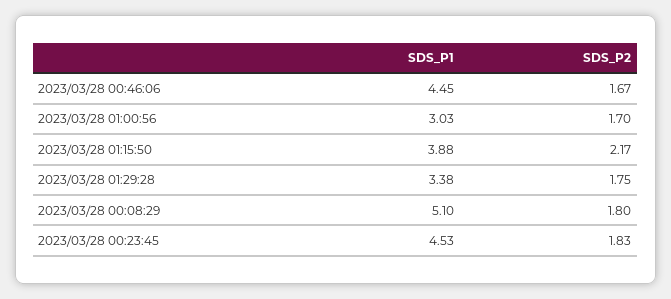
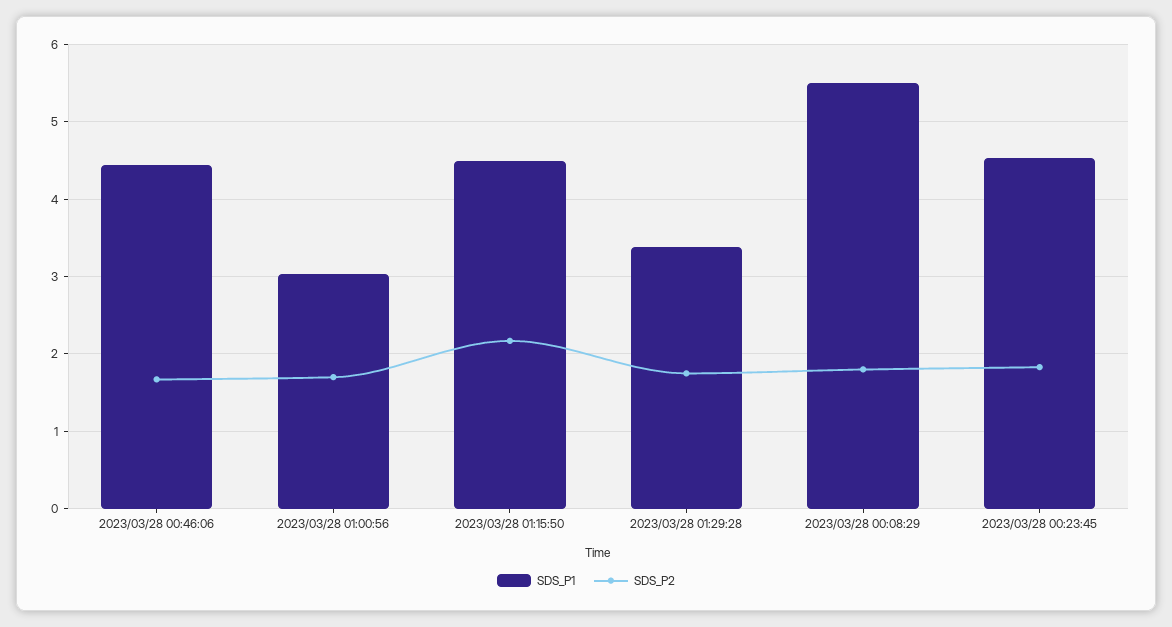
  {
    "SDS_P1": {
      "2023/03/28 00:46:06": 4.45,
      "2023/03/28 01:00:56": 3.03,
-     "2023/03/28 01:15:50": 3.88,
+     "2023/03/28 01:15:50": 4.5,
      "2023/03/28 01:29:28": 3.38,
-     "2023/03/28 00:08:29": 5.1,
+     "2023/03/28 00:08:29": 5.5,
      "2023/03/28 00:23:45": 4.53
    },
    "SDS_P2": {
      "2023/03/28 00:46:06": 1.67,
      "2023/03/28 01:00:56": 1.7,
      "2023/03/28 01:15:50": 2.17,
      "2023/03/28 01:29:28": 1.75,
      "2023/03/28 00:08:29": 1.8,
      "2023/03/28 00:23:45": 1.83
    }
  }

